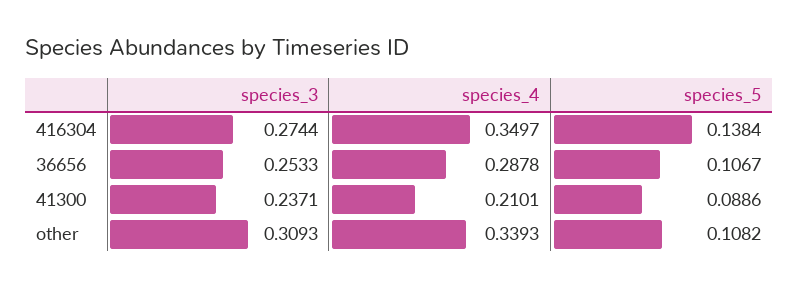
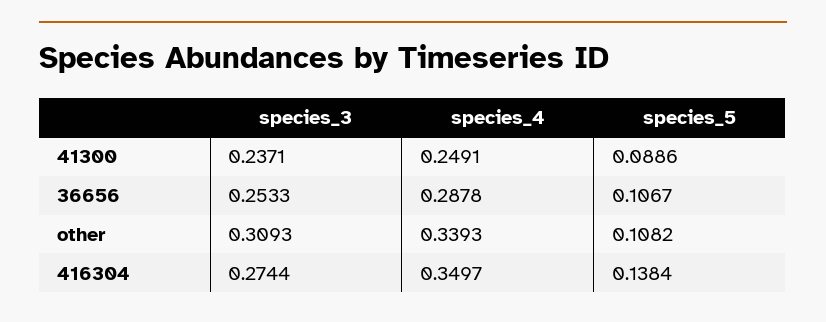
  {
    "species_3": {
      "416304": 0.2744,
      "36656": 0.2533,
      "41300": 0.2371,
      "other": 0.3093
    },
    "species_4": {
      "416304": 0.3497,
      "36656": 0.2878,
-     "41300": 0.2101,
+     "41300": 0.2491,
      "other": 0.3393
    },
    "species_5": {
      "416304": 0.1384,
      "36656": 0.1067,
      "41300": 0.0886,
      "other": 0.1082
    }
  }

